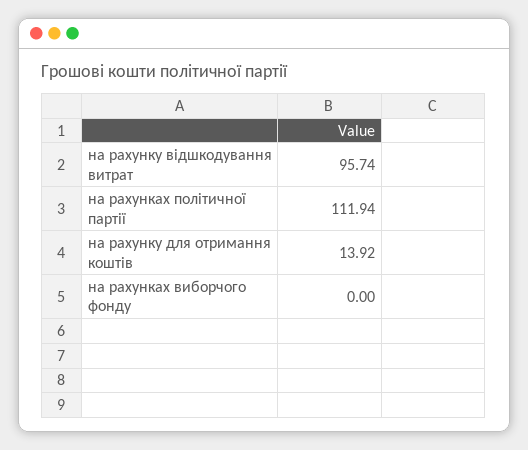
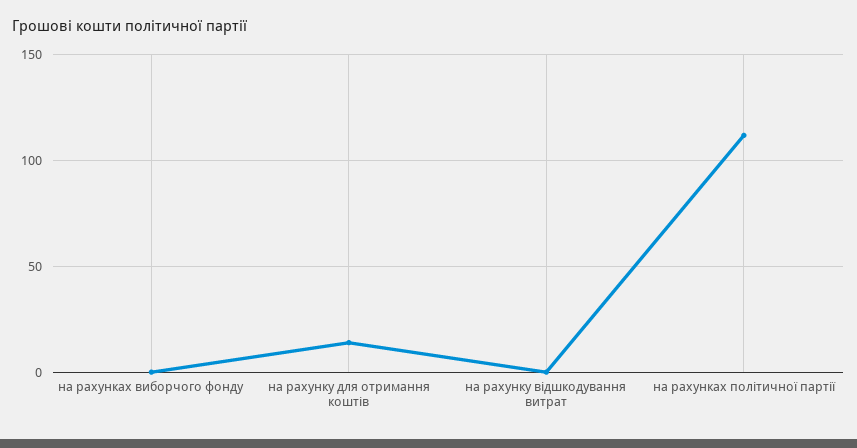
  {
-   "на рахунку відшкодування витрат": 95.74,
+   "на рахунку відшкодування витрат": 0,
    "на рахунках політичної партії": 111.94,
    "на рахунку для отримання коштів": 13.92,
    "на рахунках виборчого фонду": 0
  }

